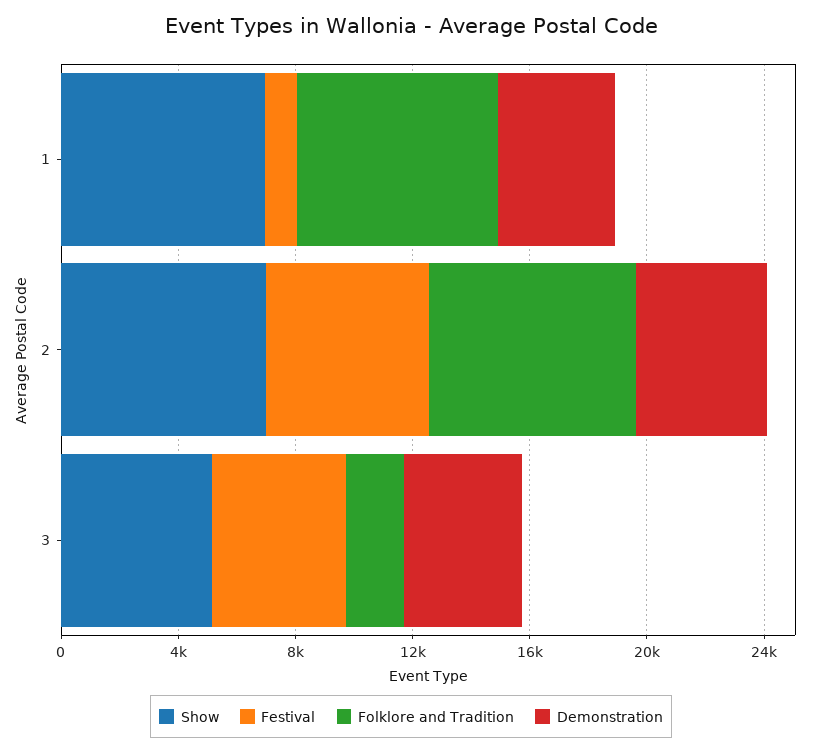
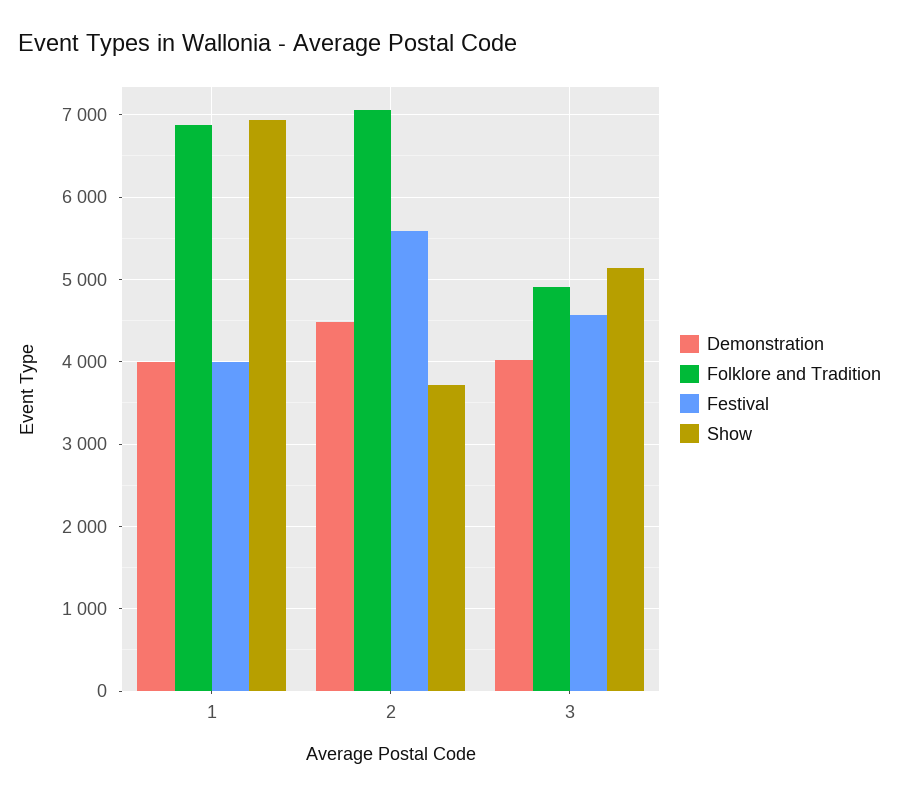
  {
    "Show": {
      "1": 6900,
-     "2": 7000,
+     "2": 3700,
      "3": 5100
    },
    "Festival": {
-     "1": 1000,
+     "1": 4000,
      "2": 5600,
      "3": 4600
    },
    "Folklore and Tradition": {
      "1": 6900,
      "2": 7100,
-     "3": 2000
+     "3": 4900
    },
    "Demonstration": {
      "1": 4000,
      "2": 4500,
      "3": 4000
    }
  }

